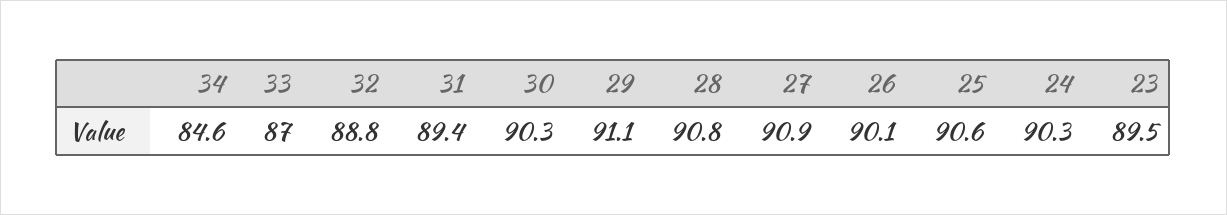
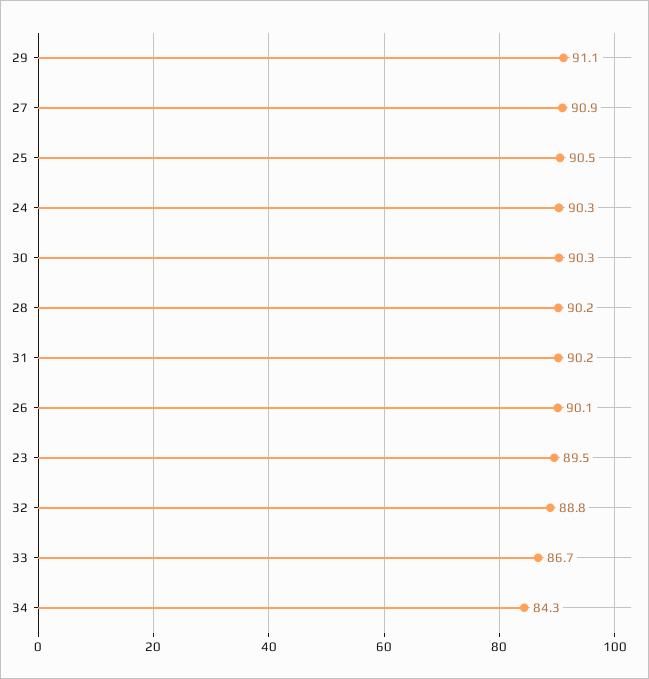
  {
-   "34": 84.6,
+   "34": 84.3,
-   "33": 87,
+   "33": 86.7,
    "32": 88.8,
-   "31": 89.4,
+   "31": 90.2,
    "30": 90.3,
    "29": 91.1,
-   "28": 90.8,
+   "28": 90.2,
    "27": 90.9,
    "26": 90.1,
-   "25": 90.6,
+   "25": 90.5,
    "24": 90.3,
    "23": 89.5
  }

